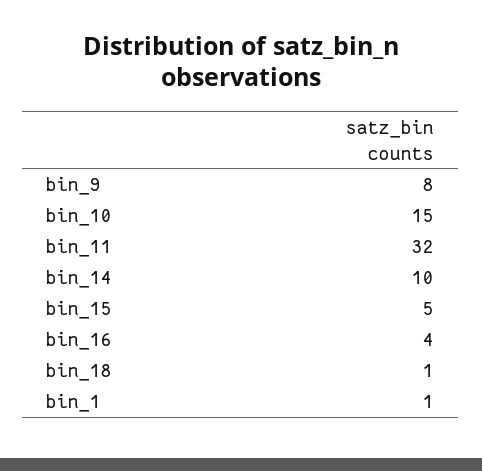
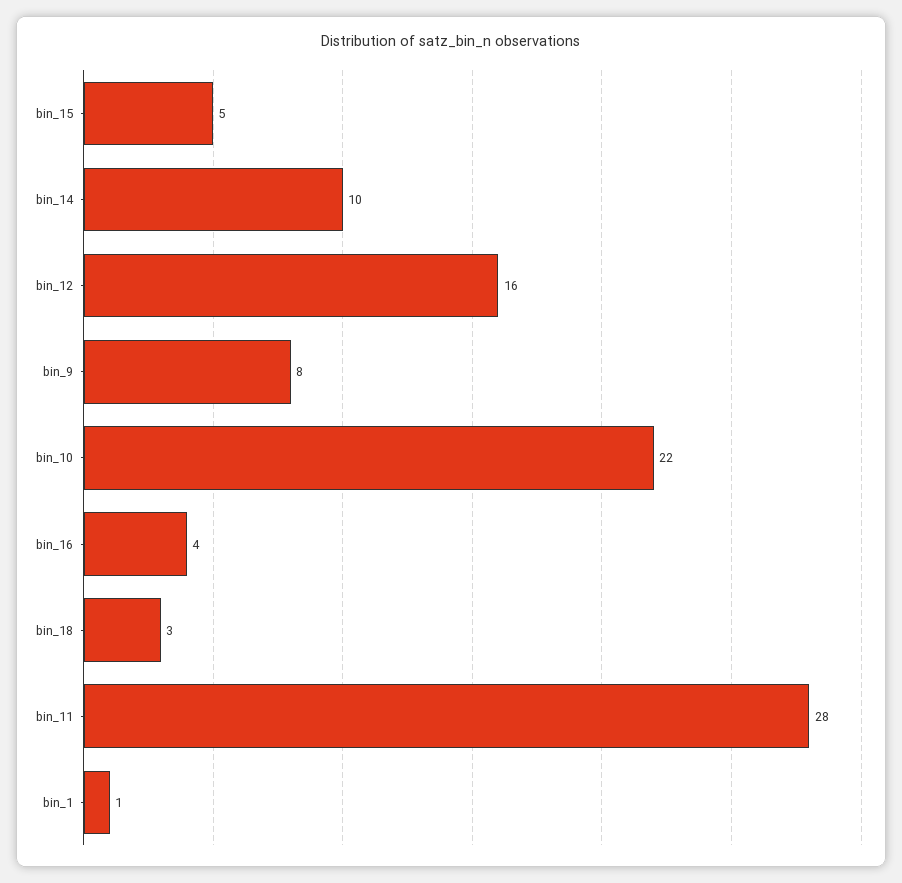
  {
    "bin_9": 8,
-   "bin_10": 15,
+   "bin_10": 22,
-   "bin_11": 32,
+   "bin_11": 28,
    "bin_14": 10,
    "bin_15": 5,
    "bin_16": 4,
-   "bin_18": 1,
+   "bin_18": 3,
-   "bin_1": 1
+   "bin_1": 1,
+   "bin_12": 16
  }

